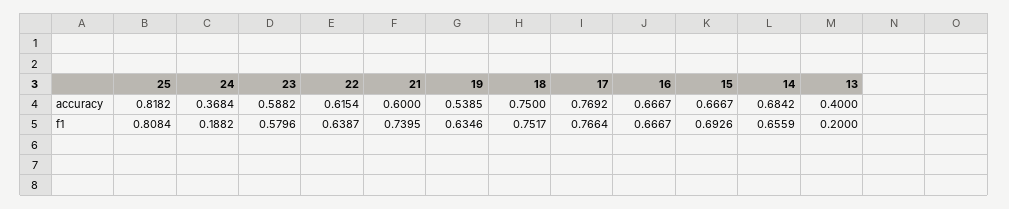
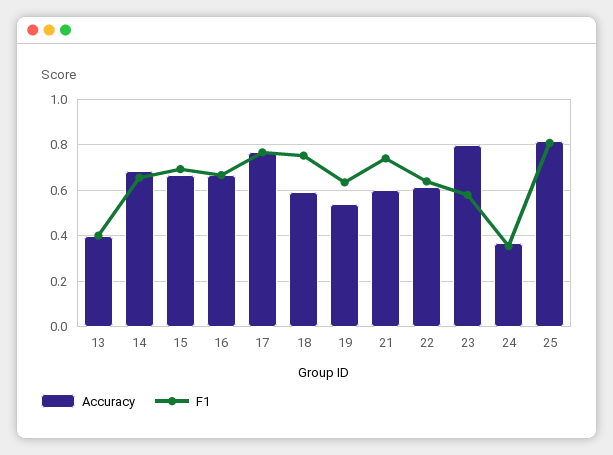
  {
    "accuracy": {
      "25": 0.8182,
      "24": 0.3684,
-     "23": 0.5882,
+     "23": 0.8,
      "22": 0.6154,
      "21": 0.6,
      "19": 0.5385,
-     "18": 0.75,
+     "18": 0.6,
      "17": 0.7692,
      "16": 0.6667,
      "15": 0.6667,
      "14": 0.6842,
      "13": 0.4
    },
    "f1": {
      "25": 0.8084,
-     "24": 0.1882,
+     "24": 0.35,
      "23": 0.5796,
      "22": 0.6387,
      "21": 0.7395,
      "19": 0.6346,
      "18": 0.7517,
      "17": 0.7664,
      "16": 0.6667,
      "15": 0.6926,
      "14": 0.6559,
-     "13": 0.2
+     "13": 0.4
    }
  }

